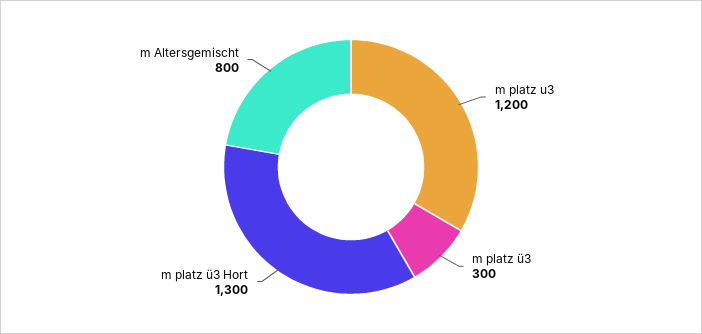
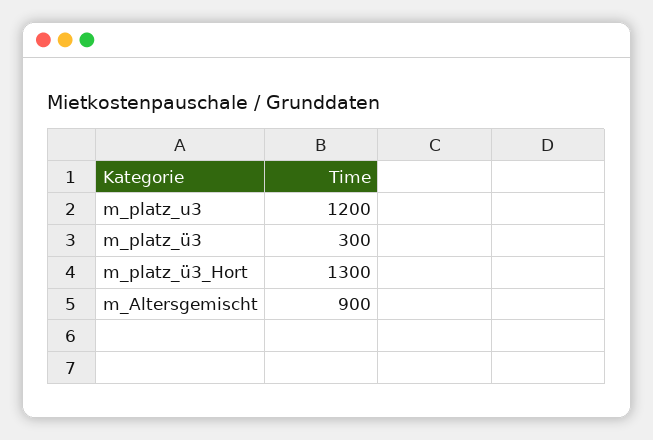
  {
    "m platz u3": 1200,
    "m platz ü3": 300,
    "m platz ü3 Hort": 1300,
-   "m Altersgemischt": 800
+   "m Altersgemischt": 900
  }

